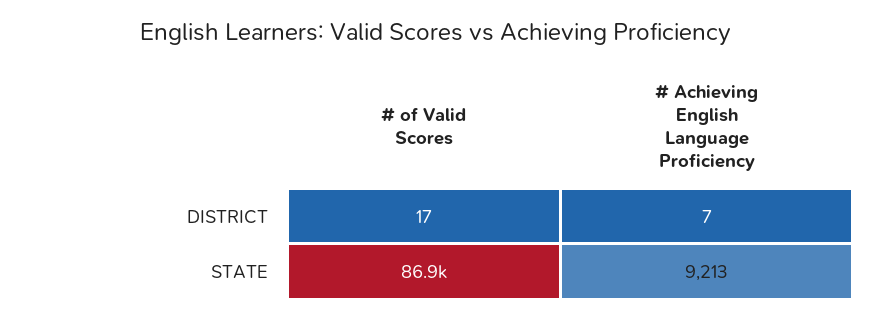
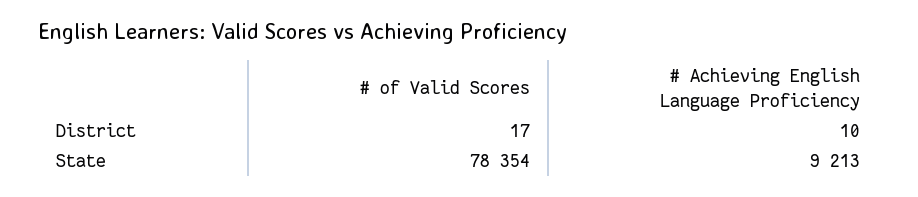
  {
    "# of Valid Scores": {
      "DISTRICT": 17,
-     "STATE": 86900
+     "STATE": 78354
    },
    "# Achieving English Language Proficiency": {
-     "DISTRICT": 7,
+     "DISTRICT": 10,
      "STATE": 9213
    }
  }

